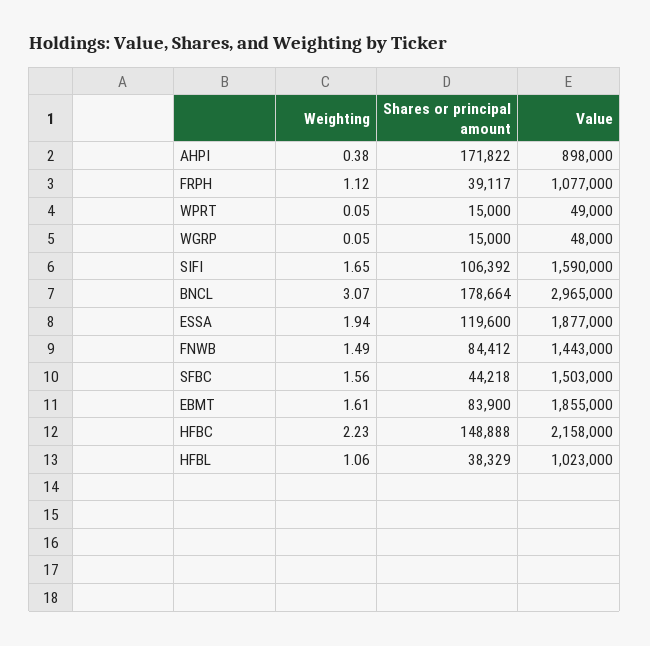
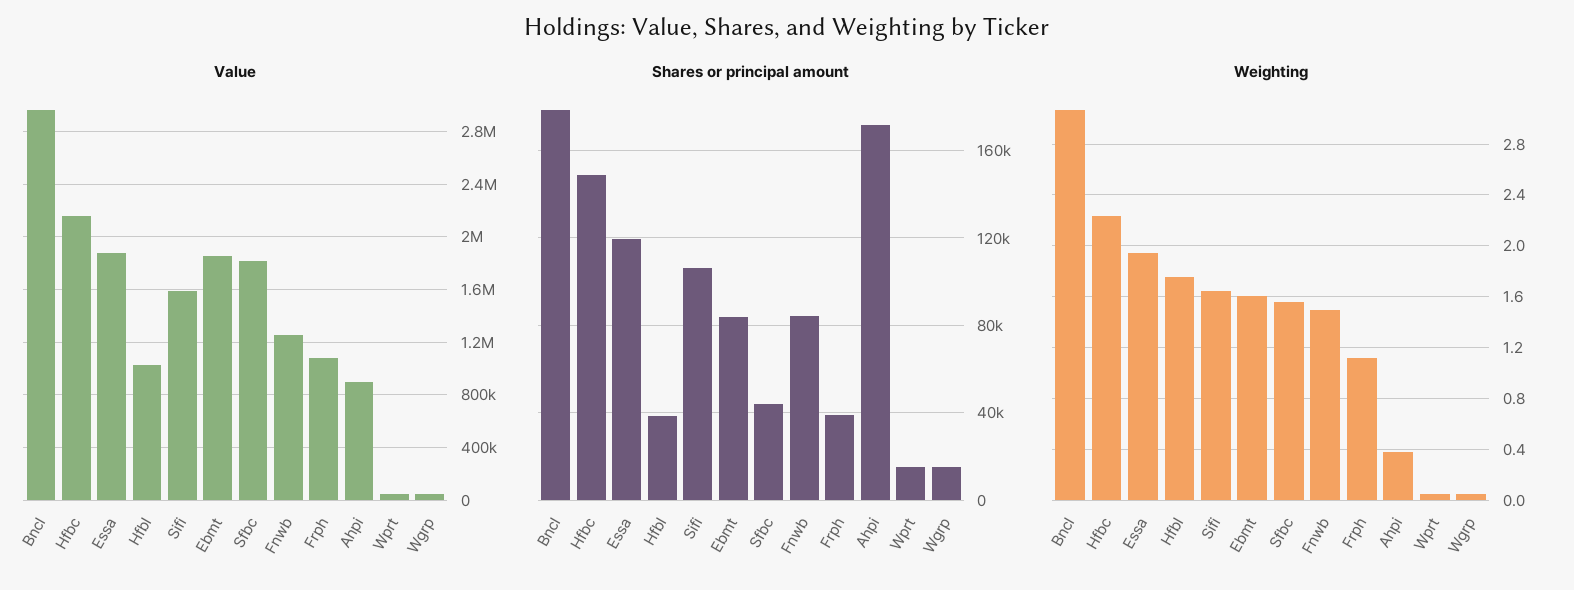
  {
    "Weighting": {
      "AHPI": 0.38,
      "FRPH": 1.12,
      "WPRT": 0.05,
      "WGRP": 0.05,
      "SIFI": 1.65,
      "BNCL": 3.07,
      "ESSA": 1.94,
      "FNWB": 1.49,
      "SFBC": 1.56,
      "EBMT": 1.61,
      "HFBC": 2.23,
-     "HFBL": 1.06
+     "HFBL": 1.75
    },
    "Shares or principal amount": {
      "AHPI": 171822,
      "FRPH": 39117,
      "WPRT": 15000,
      "WGRP": 15000,
      "SIFI": 106392,
      "BNCL": 178664,
      "ESSA": 119600,
      "FNWB": 84412,
      "SFBC": 44218,
      "EBMT": 83900,
      "HFBC": 148888,
      "HFBL": 38329
    },
    "Value": {
      "AHPI": 898000,
      "FRPH": 1077000,
      "WPRT": 49000,
      "WGRP": 48000,
      "SIFI": 1590000,
      "BNCL": 2965000,
      "ESSA": 1877000,
-     "FNWB": 1443000,
+     "FNWB": 1250000,
-     "SFBC": 1503000,
+     "SFBC": 1800000,
      "EBMT": 1855000,
      "HFBC": 2158000,
      "HFBL": 1023000
    }
  }

